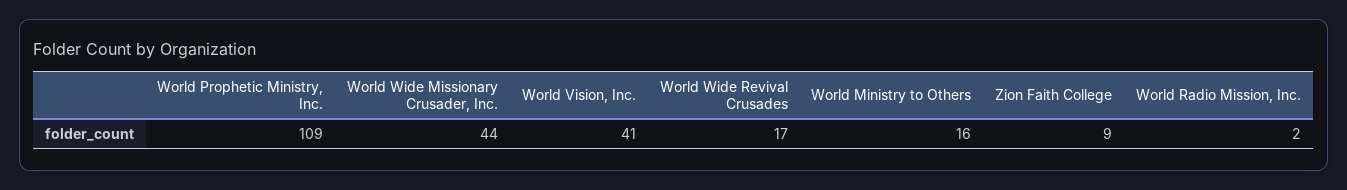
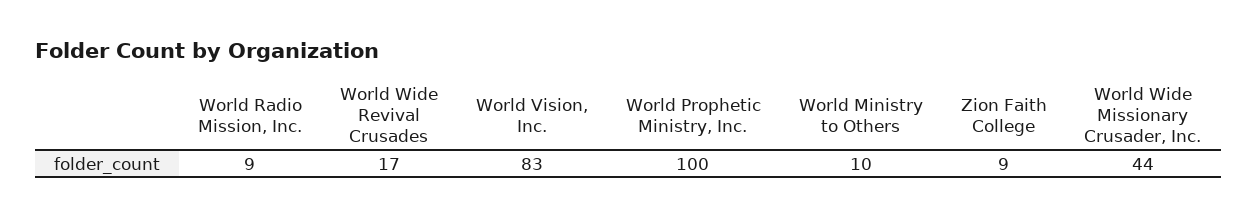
  {
-   "World Prophetic Ministry, Inc.": 109,
+   "World Prophetic Ministry, Inc.": 100,
    "World Wide Missionary Crusader, Inc.": 44,
-   "World Vision, Inc.": 41,
+   "World Vision, Inc.": 83,
    "World Wide Revival Crusades": 17,
-   "World Ministry to Others": 16,
+   "World Ministry to Others": 10,
    "Zion Faith College": 9,
-   "World Radio Mission, Inc.": 2
+   "World Radio Mission, Inc.": 9
  }

